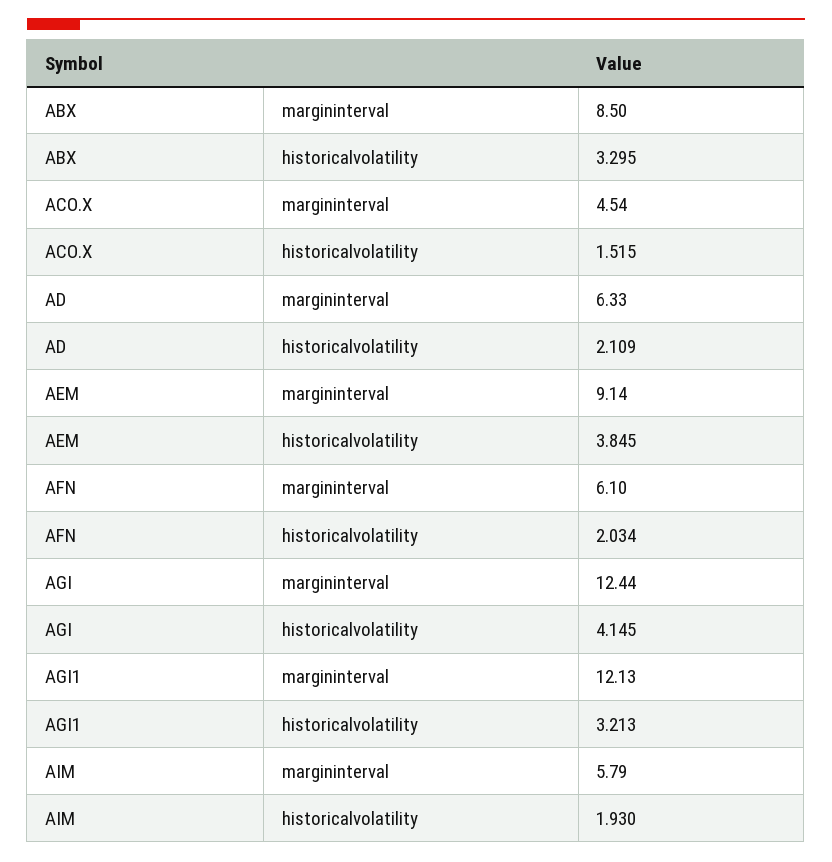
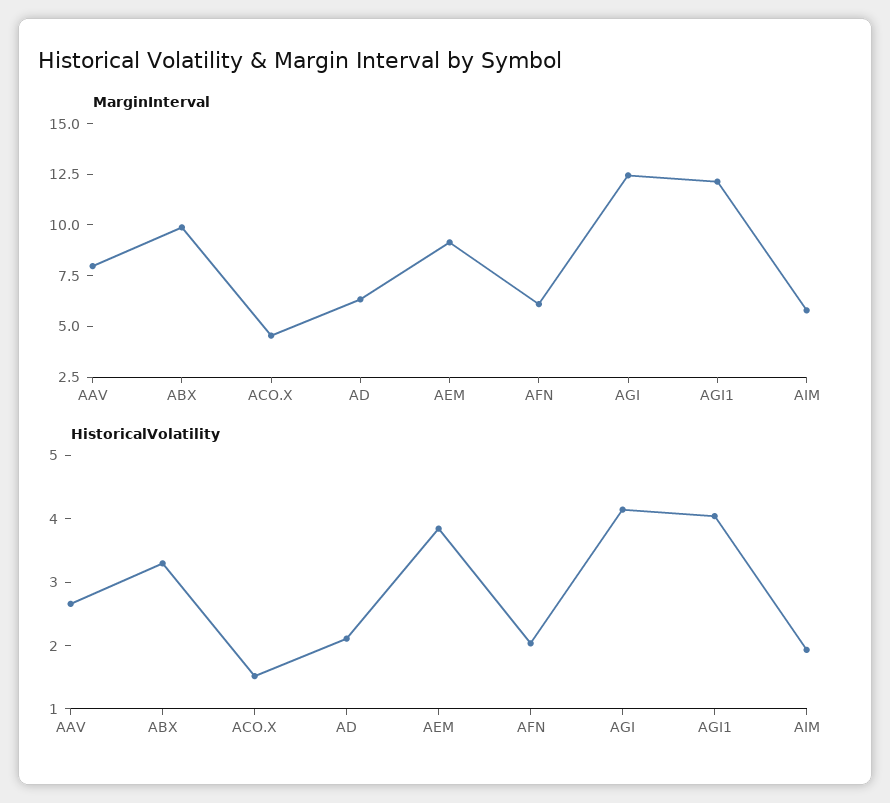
  {
    "margininterval": {
-     "ABX": 8.5,
+     "ABX": 10,
      "ACO.X": 4.54,
      "AD": 6.33,
      "AEM": 9.14,
      "AFN": 6.1,
      "AGI": 12.44,
      "AGI1": 12.13,
-     "AIM": 5.79
+     "AIM": 5.79,
+     "AAV": 8
    },
    "historicalvolatility": {
      "ABX": 3.295,
      "ACO.X": 1.515,
      "AD": 2.109,
      "AEM": 3.845,
      "AFN": 2.034,
      "AGI": 4.145,
-     "AGI1": 3.213,
+     "AGI1": 4,
-     "AIM": 1.93
+     "AIM": 1.93,
+     "AAV": 2.6
    }
  }

